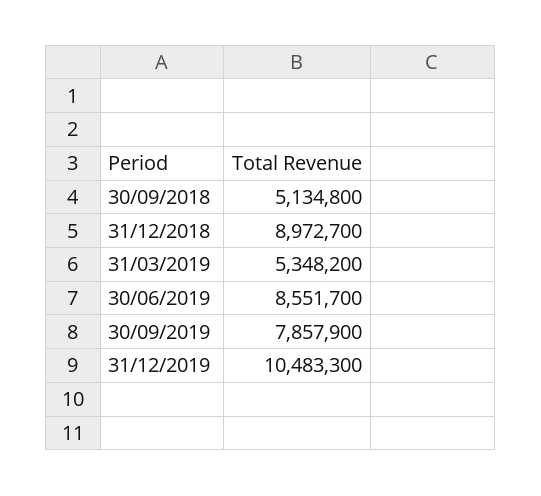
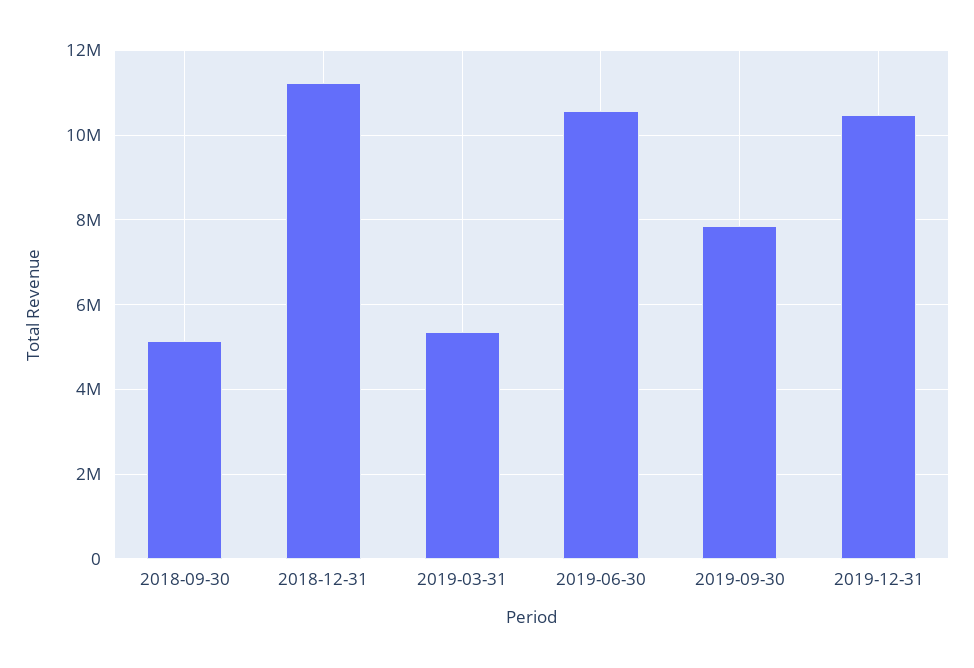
  {
    "30/09/2018": 5134800,
-   "31/12/2018": 8972700,
+   "31/12/2018": 11200000,
    "31/03/2019": 5348200,
-   "30/06/2019": 8551700,
+   "30/06/2019": 10600000,
    "30/09/2019": 7857900,
    "31/12/2019": 10483300
  }

